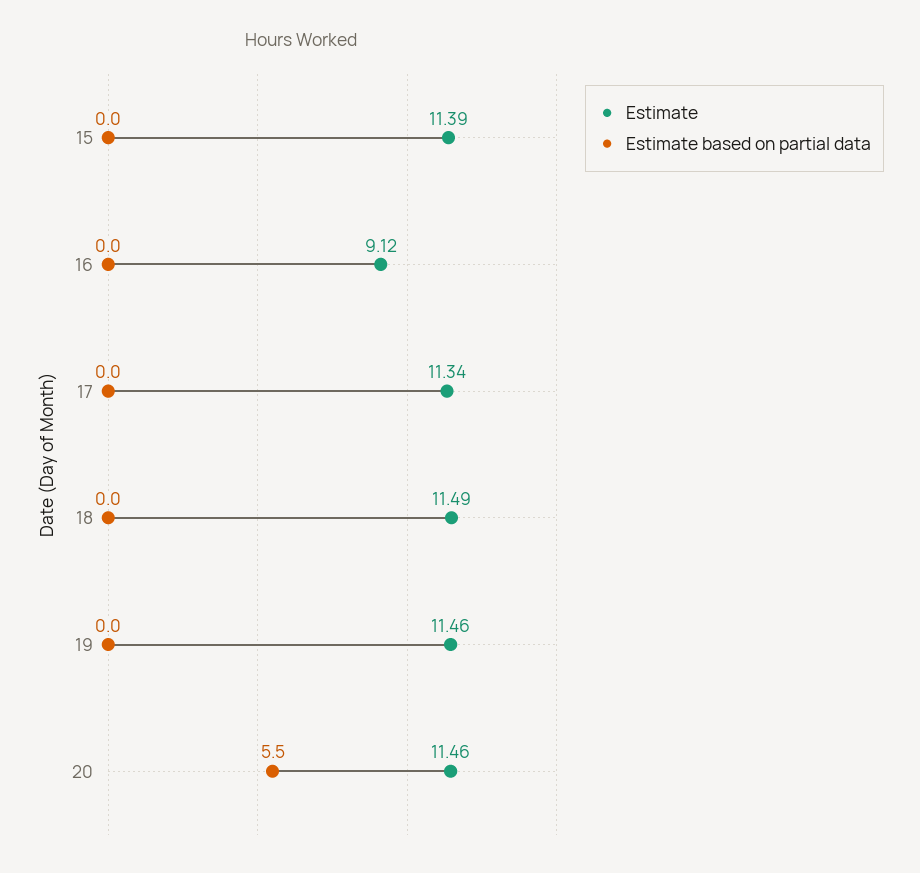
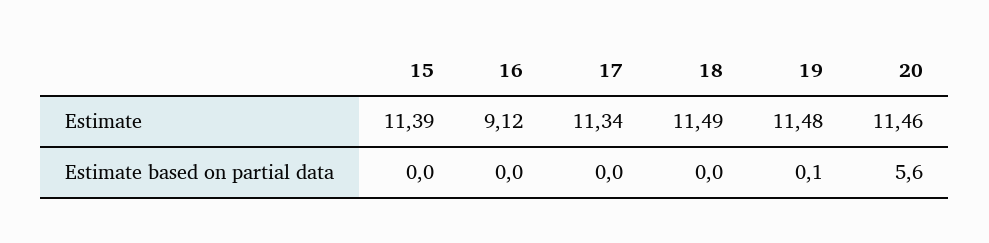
  {
    "Estimate": {
      "15": 11.39,
      "16": 9.12,
      "17": 11.34,
      "18": 11.49,
-     "19": 11.46,
+     "19": 11.48,
      "20": 11.46
    },
    "Estimate based on partial data": {
      "15": 0,
      "16": 0,
      "17": 0,
      "18": 0,
-     "19": 0,
+     "19": 0.1,
-     "20": 5.5
+     "20": 5.6
    }
  }

